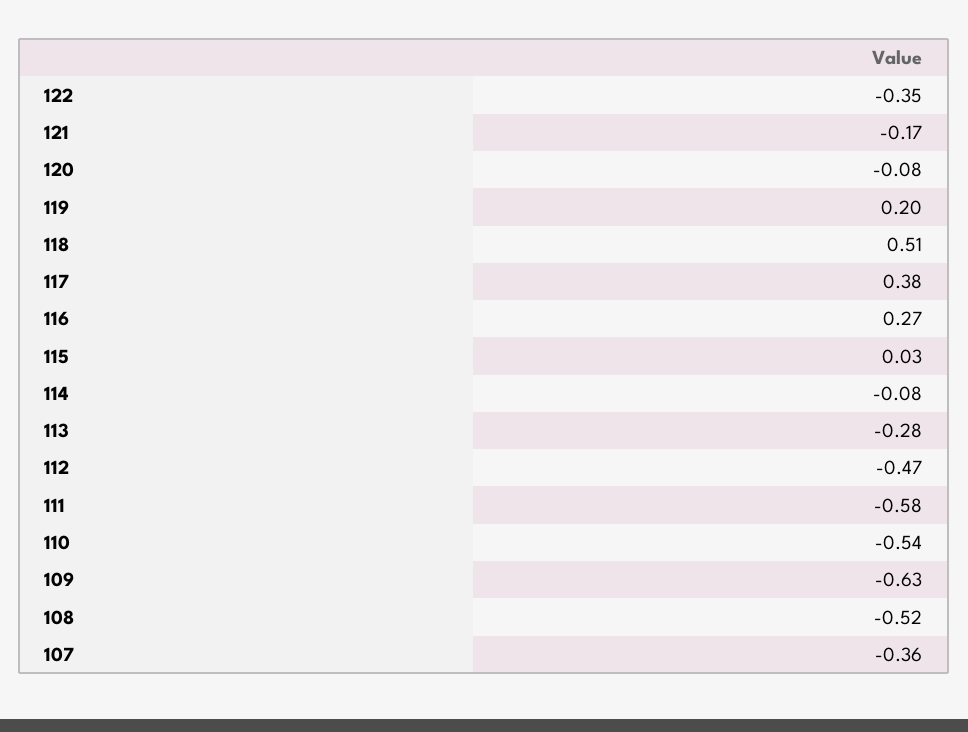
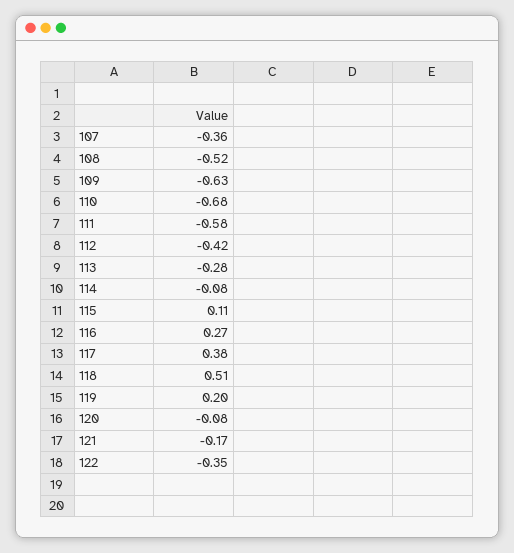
  {
    "122": -0.35,
    "121": -0.17,
    "120": -0.08,
    "119": 0.2,
    "118": 0.51,
    "117": 0.38,
    "116": 0.27,
-   "115": 0.03,
+   "115": 0.11,
    "114": -0.08,
    "113": -0.28,
-   "112": -0.47,
+   "112": -0.42,
    "111": -0.58,
-   "110": -0.54,
+   "110": -0.68,
    "109": -0.63,
    "108": -0.52,
    "107": -0.36
  }

